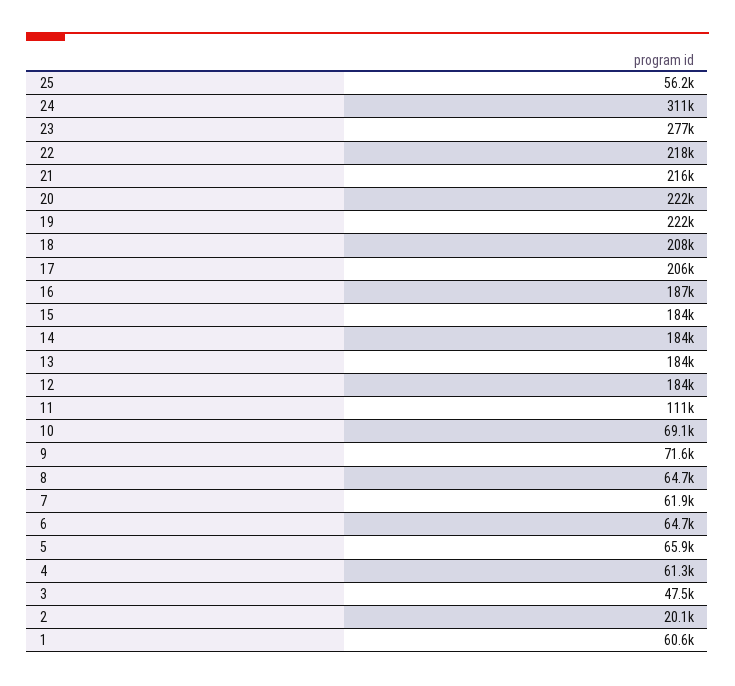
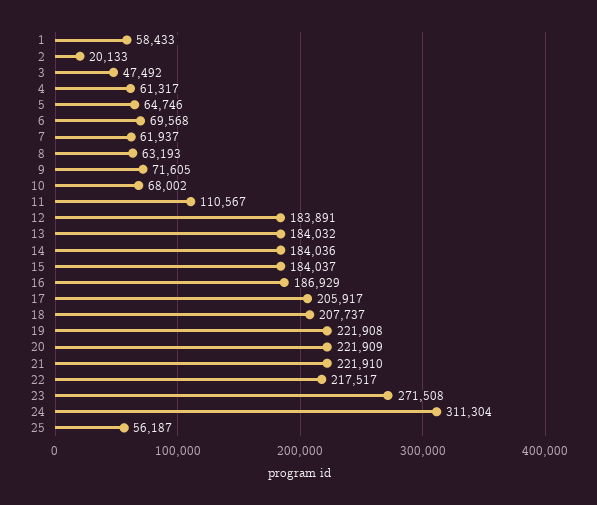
  {
    "25": 56187,
    "24": 311304,
-   "23": 277000,
+   "23": 271508,
    "22": 217517,
-   "21": 216000,
+   "21": 221910,
    "20": 221909,
    "19": 221908,
    "18": 207737,
    "17": 205917,
    "16": 186929,
    "15": 184037,
    "14": 184036,
    "13": 184032,
    "12": 183891,
    "11": 110567,
-   "10": 69100,
+   "10": 68002,
    "9": 71605,
-   "8": 64700,
+   "8": 63193,
    "7": 61937,
-   "6": 64700,
+   "6": 69568,
-   "5": 65900,
+   "5": 64746,
    "4": 61317,
    "3": 47492,
    "2": 20133,
-   "1": 60600
+   "1": 58433
  }

